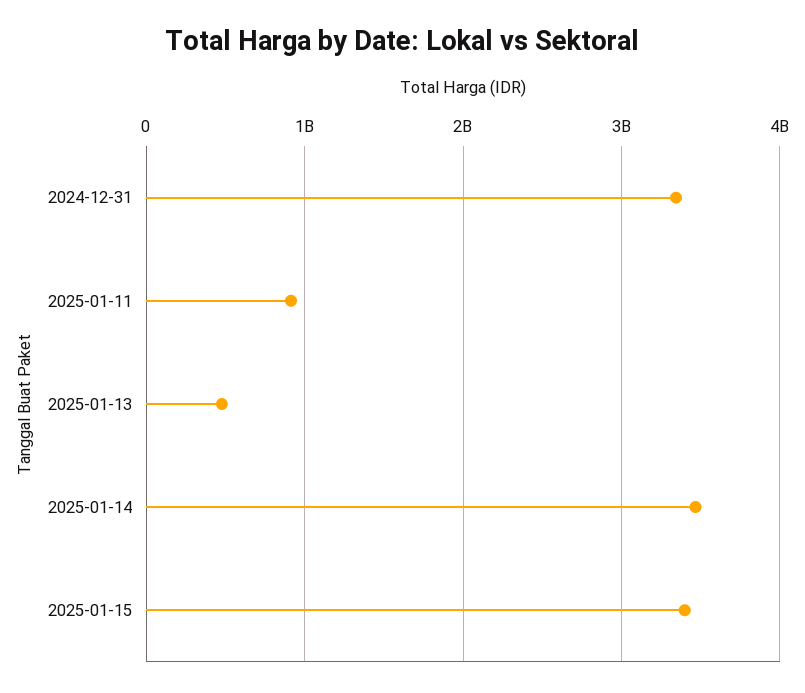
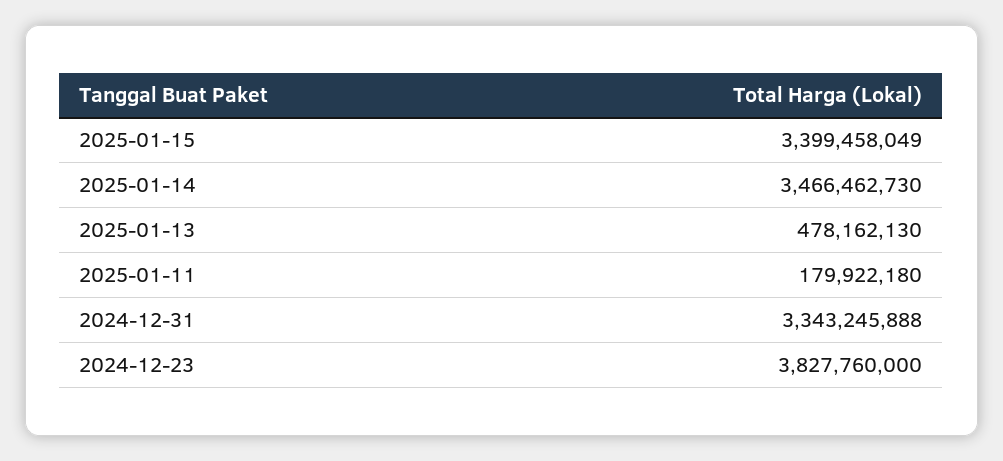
  {
    "2024-12-31": 3343245888,
-   "2025-01-11": 900000000,
+   "2025-01-11": 179922180,
    "2025-01-13": 478162130,
    "2025-01-14": 3466462730,
-   "2025-01-15": 3399458049
+   "2025-01-15": 3399458049,
+   "2024-12-23": 3827760000
  }

